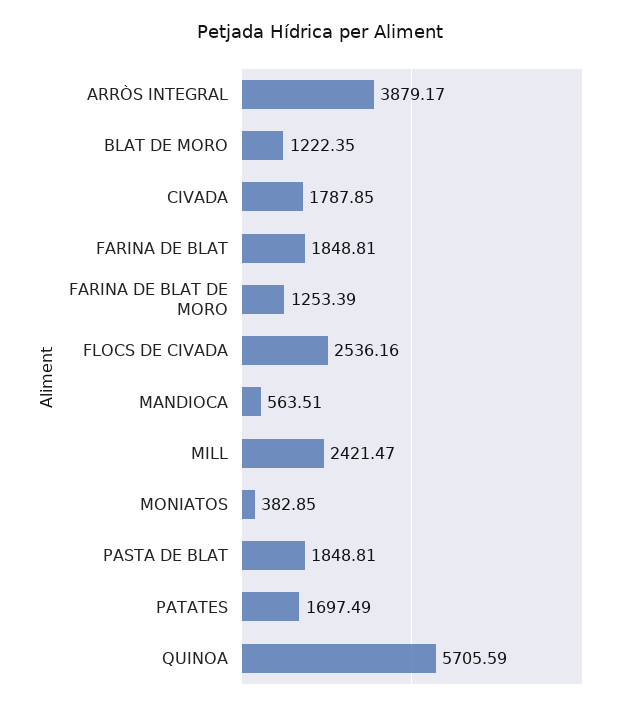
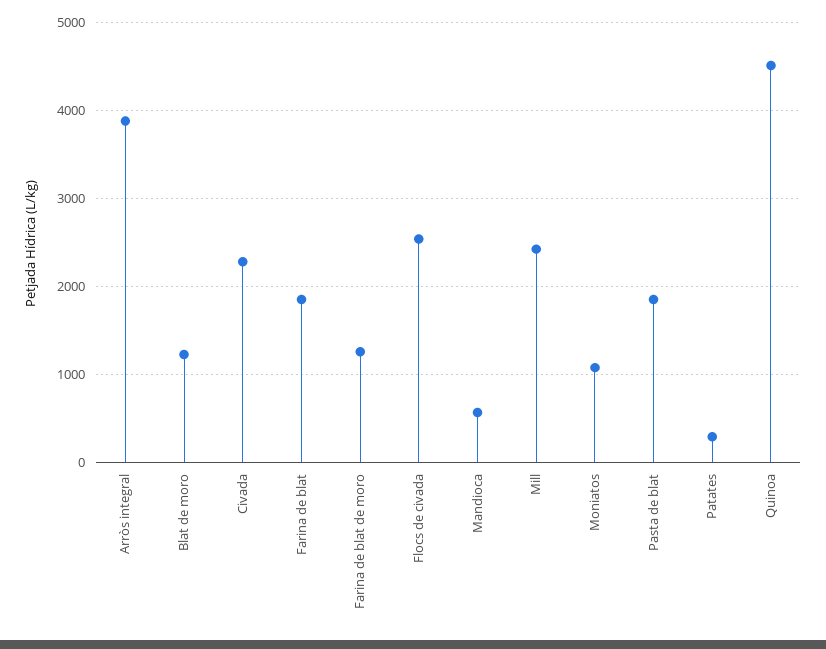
  {
    "ARRÒS INTEGRAL": 3879.17,
    "BLAT DE MORO": 1222.35,
-   "CIVADA": 1787.85,
+   "CIVADA": 2300,
    "FARINA DE BLAT": 1848.81,
    "FARINA DE BLAT DE MORO": 1253.39,
    "FLOCS DE CIVADA": 2536.16,
    "MANDIOCA": 563.51,
    "MILL": 2421.47,
-   "MONIATOS": 382.85,
+   "MONIATOS": 1100,
    "PASTA DE BLAT": 1848.81,
-   "PATATES": 1697.49,
+   "PATATES": 300,
-   "QUINOA": 5705.59
+   "QUINOA": 4500
  }

